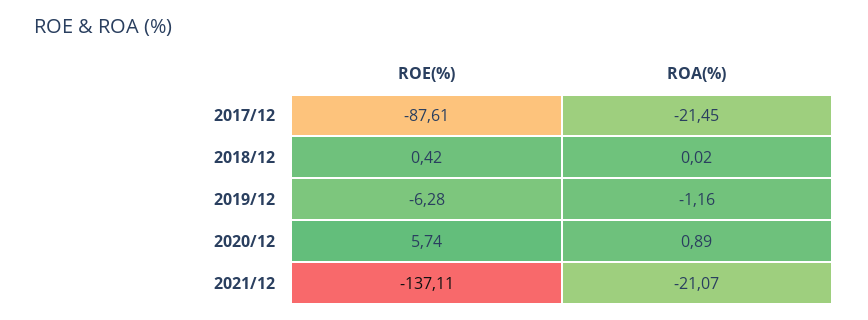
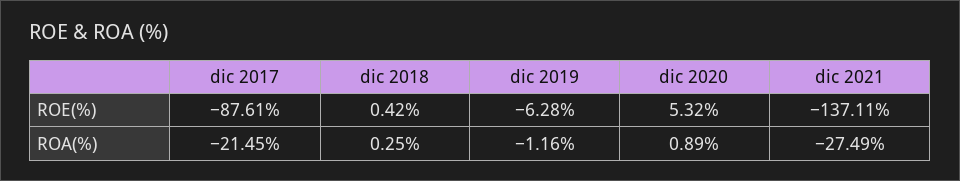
  {
    "ROE(%)": {
      "2017/12": -87.61,
      "2018/12": 0.42,
      "2019/12": -6.28,
-     "2020/12": 5.74,
+     "2020/12": 5.32,
      "2021/12": -137.11
    },
    "ROA(%)": {
      "2017/12": -21.45,
-     "2018/12": 0.02,
+     "2018/12": 0.25,
      "2019/12": -1.16,
      "2020/12": 0.89,
-     "2021/12": -21.07
+     "2021/12": -27.49
    }
  }

